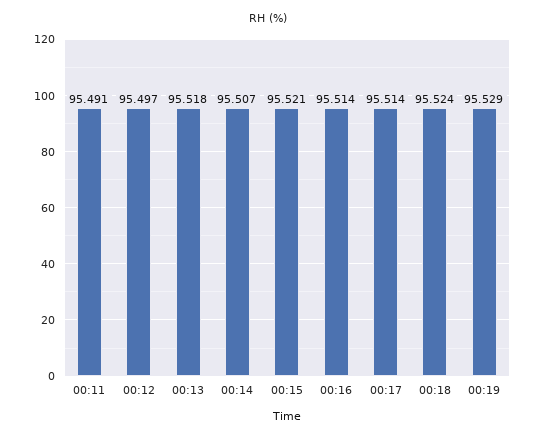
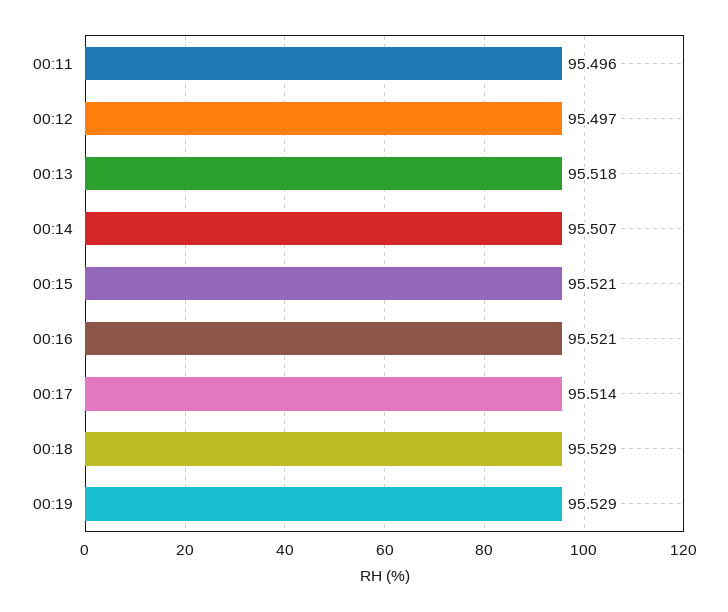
  {
-   "00:11": 95.491,
+   "00:11": 95.496,
    "00:12": 95.497,
    "00:13": 95.518,
    "00:14": 95.507,
    "00:15": 95.521,
-   "00:16": 95.514,
+   "00:16": 95.521,
    "00:17": 95.514,
-   "00:18": 95.524,
+   "00:18": 95.529,
    "00:19": 95.529
  }

